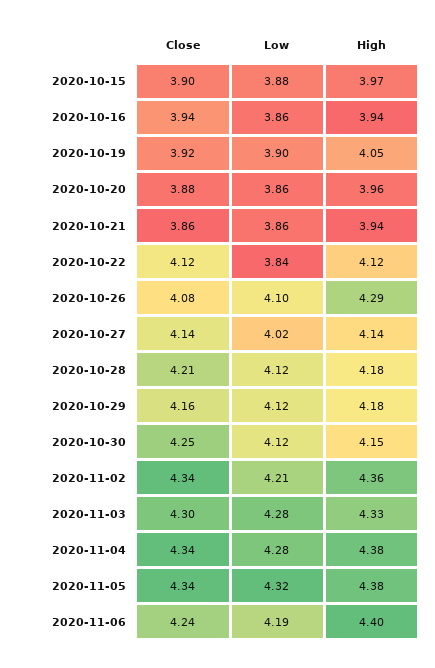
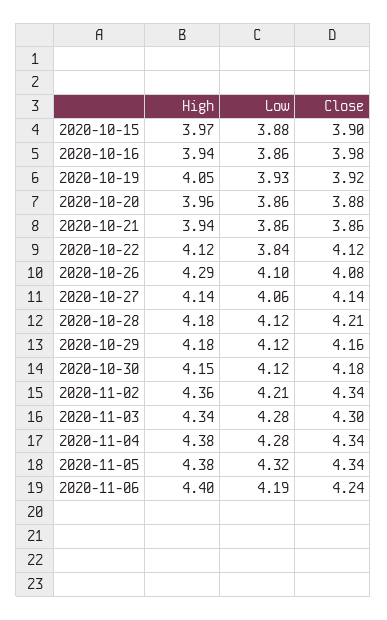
  {
    "Close": {
      "2020-10-15": 3.9,
-     "2020-10-16": 3.94,
+     "2020-10-16": 3.98,
      "2020-10-19": 3.92,
      "2020-10-20": 3.88,
      "2020-10-21": 3.86,
      "2020-10-22": 4.12,
      "2020-10-26": 4.08,
      "2020-10-27": 4.14,
      "2020-10-28": 4.21,
      "2020-10-29": 4.16,
-     "2020-10-30": 4.25,
+     "2020-10-30": 4.18,
      "2020-11-02": 4.34,
      "2020-11-03": 4.3,
      "2020-11-04": 4.34,
      "2020-11-05": 4.34,
      "2020-11-06": 4.24
    },
    "Low": {
      "2020-10-15": 3.88,
      "2020-10-16": 3.86,
-     "2020-10-19": 3.9,
+     "2020-10-19": 3.93,
      "2020-10-20": 3.86,
      "2020-10-21": 3.86,
      "2020-10-22": 3.84,
      "2020-10-26": 4.1,
-     "2020-10-27": 4.02,
+     "2020-10-27": 4.06,
      "2020-10-28": 4.12,
      "2020-10-29": 4.12,
      "2020-10-30": 4.12,
      "2020-11-02": 4.21,
      "2020-11-03": 4.28,
      "2020-11-04": 4.28,
      "2020-11-05": 4.32,
      "2020-11-06": 4.19
    },
    "High": {
      "2020-10-15": 3.97,
      "2020-10-16": 3.94,
      "2020-10-19": 4.05,
      "2020-10-20": 3.96,
      "2020-10-21": 3.94,
      "2020-10-22": 4.12,
      "2020-10-26": 4.29,
      "2020-10-27": 4.14,
      "2020-10-28": 4.18,
      "2020-10-29": 4.18,
      "2020-10-30": 4.15,
      "2020-11-02": 4.36,
-     "2020-11-03": 4.33,
+     "2020-11-03": 4.34,
      "2020-11-04": 4.38,
      "2020-11-05": 4.38,
      "2020-11-06": 4.4
    }
  }

